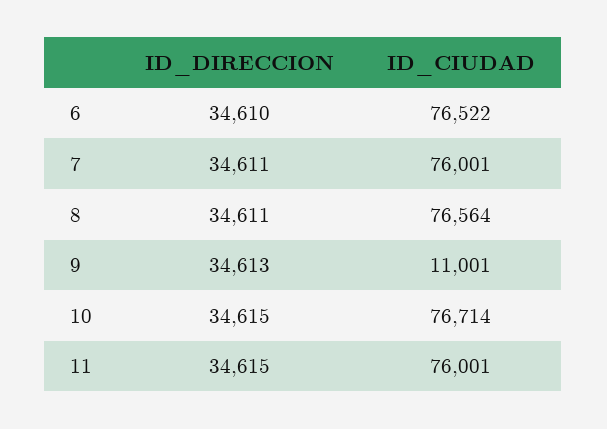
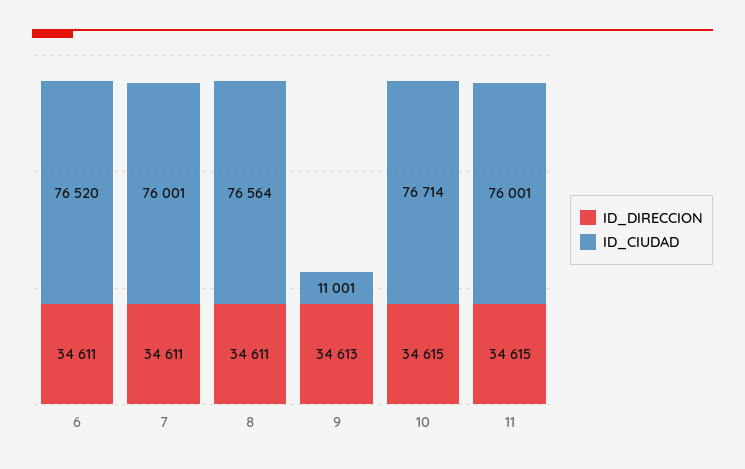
  {
    "ID_DIRECCION": {
-     "6": 34610,
+     "6": 34611,
      "7": 34611,
      "8": 34611,
      "9": 34613,
      "10": 34615,
      "11": 34615
    },
    "ID_CIUDAD": {
-     "6": 76522,
+     "6": 76520,
      "7": 76001,
      "8": 76564,
      "9": 11001,
      "10": 76714,
      "11": 76001
    }
  }

